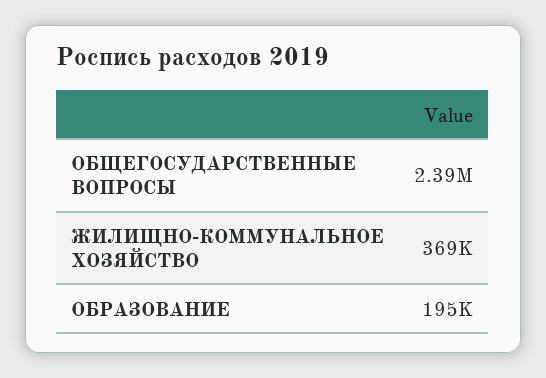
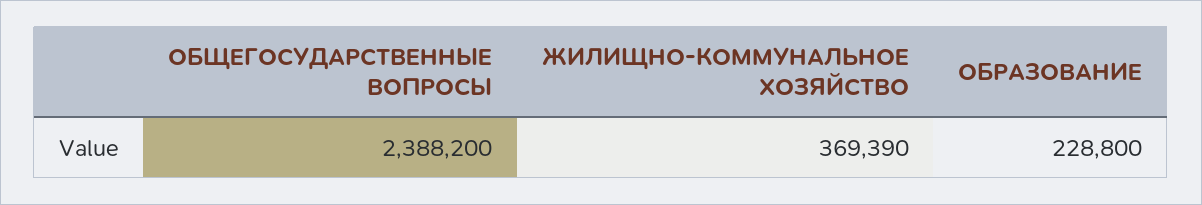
  {
    "ОБЩЕГОСУДАРСТВЕННЫЕ ВОПРОСЫ": 2388200,
    "ЖИЛИЩНО-КОММУНАЛЬНОЕ ХОЗЯЙСТВО": 369390,
-   "ОБРАЗОВАНИЕ": 195000
+   "ОБРАЗОВАНИЕ": 228800
  }

